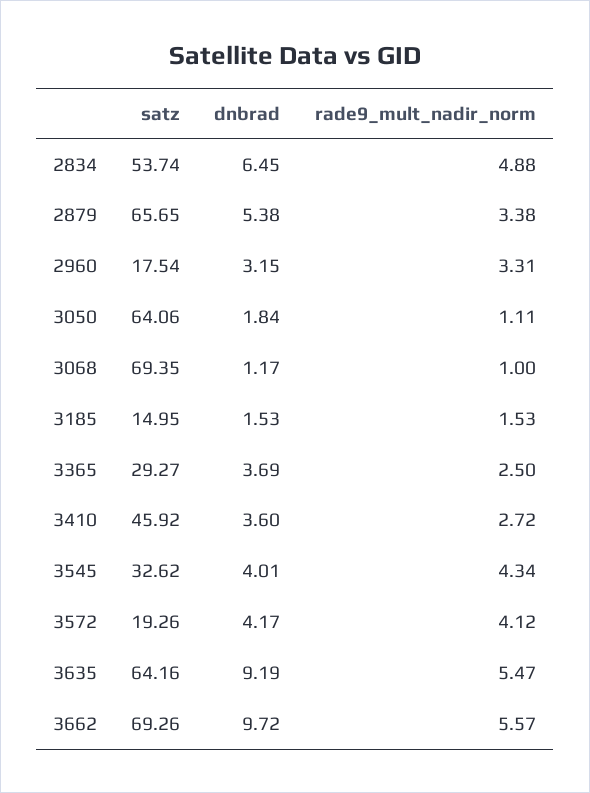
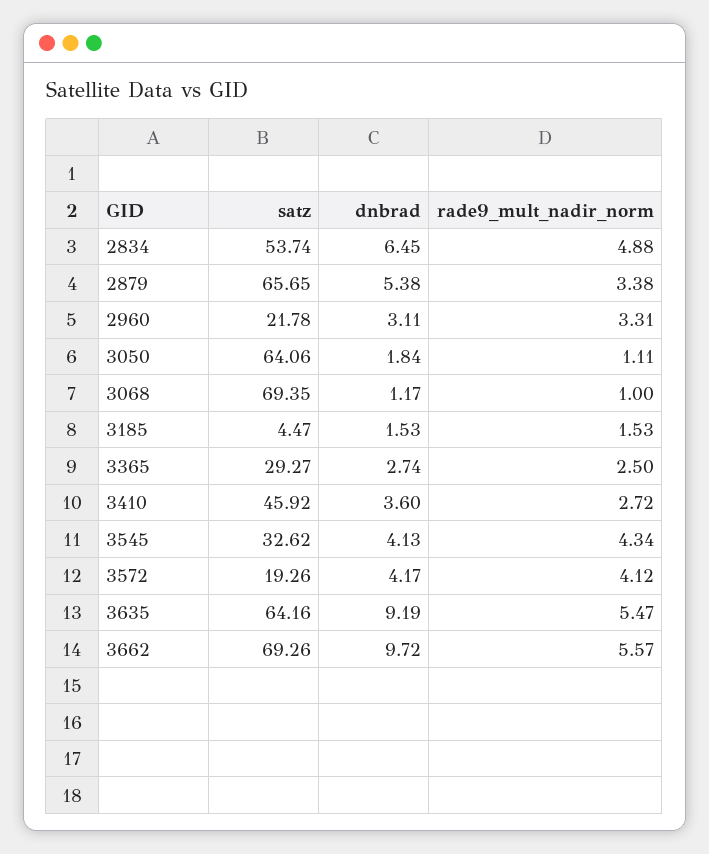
  {
    "satz": {
      "2834": 53.74,
      "2879": 65.65,
-     "2960": 17.54,
+     "2960": 21.78,
      "3050": 64.06,
      "3068": 69.35,
-     "3185": 14.95,
+     "3185": 4.47,
      "3365": 29.27,
      "3410": 45.92,
      "3545": 32.62,
      "3572": 19.26,
      "3635": 64.16,
      "3662": 69.26
    },
    "dnbrad": {
      "2834": 6.45,
      "2879": 5.38,
-     "2960": 3.15,
+     "2960": 3.11,
      "3050": 1.84,
      "3068": 1.17,
      "3185": 1.53,
-     "3365": 3.69,
+     "3365": 2.74,
      "3410": 3.6,
-     "3545": 4.01,
+     "3545": 4.13,
      "3572": 4.17,
      "3635": 9.19,
      "3662": 9.72
    },
    "rade9_mult_nadir_norm": {
      "2834": 4.88,
      "2879": 3.38,
      "2960": 3.31,
      "3050": 1.11,
      "3068": 1,
      "3185": 1.53,
      "3365": 2.5,
      "3410": 2.72,
      "3545": 4.34,
      "3572": 4.12,
      "3635": 5.47,
      "3662": 5.57
    }
  }

